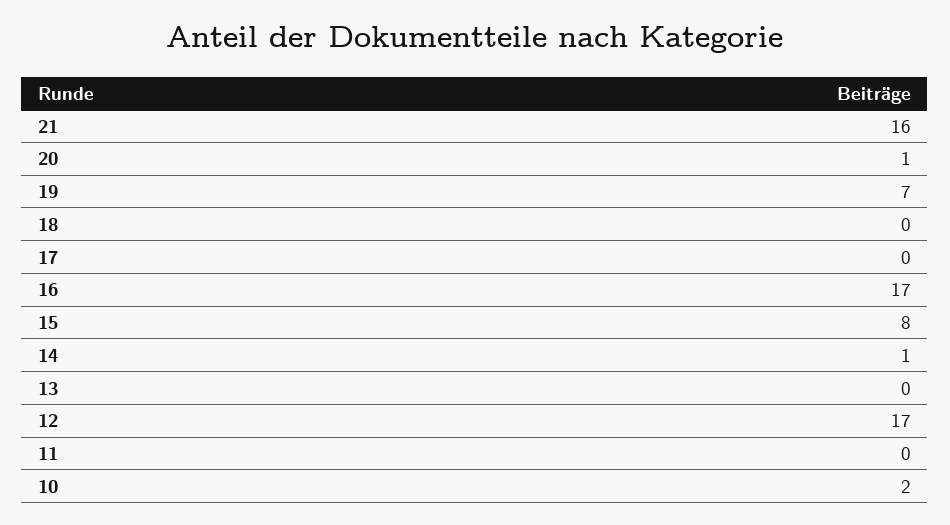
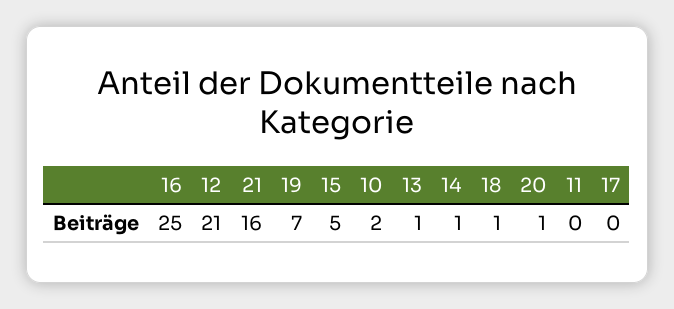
  {
    "21": 16,
    "20": 1,
    "19": 7,
-   "18": 0,
+   "18": 1,
    "17": 0,
-   "16": 17,
+   "16": 25,
-   "15": 8,
+   "15": 5,
    "14": 1,
-   "13": 0,
+   "13": 1,
-   "12": 17,
+   "12": 21,
    "11": 0,
    "10": 2
  }

